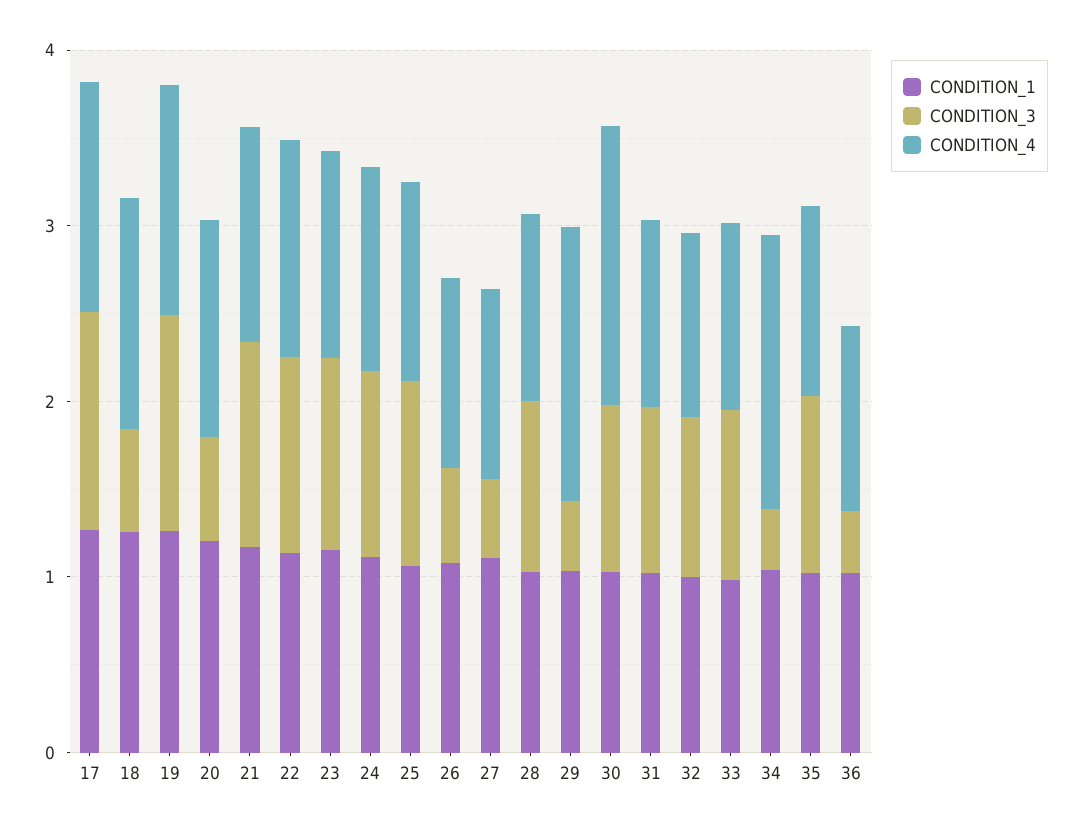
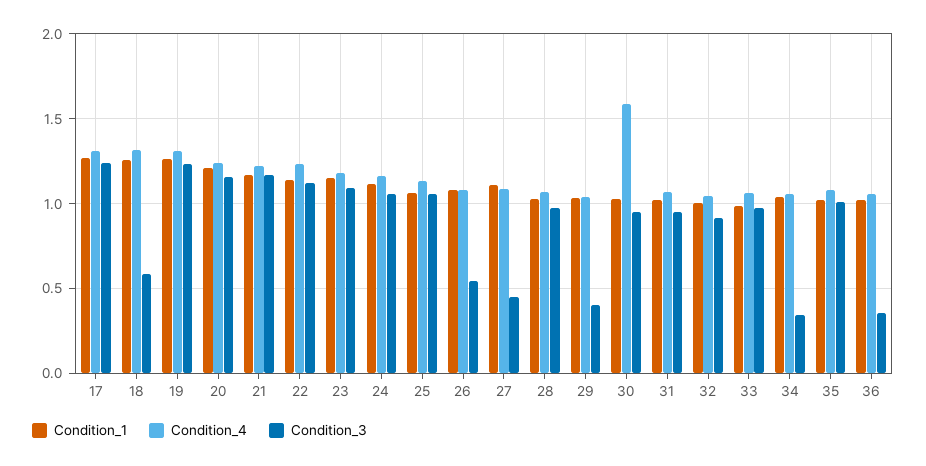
  {
    "CONDITION_1": {
      "17": 1.25,
      "18": 1.25,
      "19": 1.25,
      "20": 1.2,
      "21": 1.15,
      "22": 1.15,
      "23": 1.15,
      "24": 1.1,
      "25": 1.05,
      "26": 1.1,
      "27": 1.1,
      "28": 1.05,
      "29": 1.05,
      "30": 1.05,
      "31": 1,
      "32": 1,
      "33": 1,
      "34": 1.05,
      "35": 1,
      "36": 1
    },
    "CONDITION_3": {
      "17": 1.25,
      "18": 0.6,
      "19": 1.25,
-     "20": 0.6,
+     "20": 1.15,
      "21": 1.15,
      "22": 1.1,
      "23": 1.1,
      "24": 1.05,
      "25": 1.05,
      "26": 0.55,
      "27": 0.45,
      "28": 1,
      "29": 0.4,
      "30": 0.95,
      "31": 0.95,
      "32": 0.9,
      "33": 0.95,
      "34": 0.35,
      "35": 1,
      "36": 0.35
    },
    "CONDITION_4": {
      "17": 1.3,
      "18": 1.3,
      "19": 1.3,
      "20": 1.25,
      "21": 1.2,
      "22": 1.25,
      "23": 1.2,
      "24": 1.15,
      "25": 1.15,
      "26": 1.1,
      "27": 1.1,
      "28": 1.05,
-     "29": 1.6,
+     "29": 1.05,
      "30": 1.6,
      "31": 1.05,
      "32": 1.05,
      "33": 1.05,
-     "34": 1.6,
+     "34": 1.05,
      "35": 1.1,
      "36": 1.05
    }
  }

